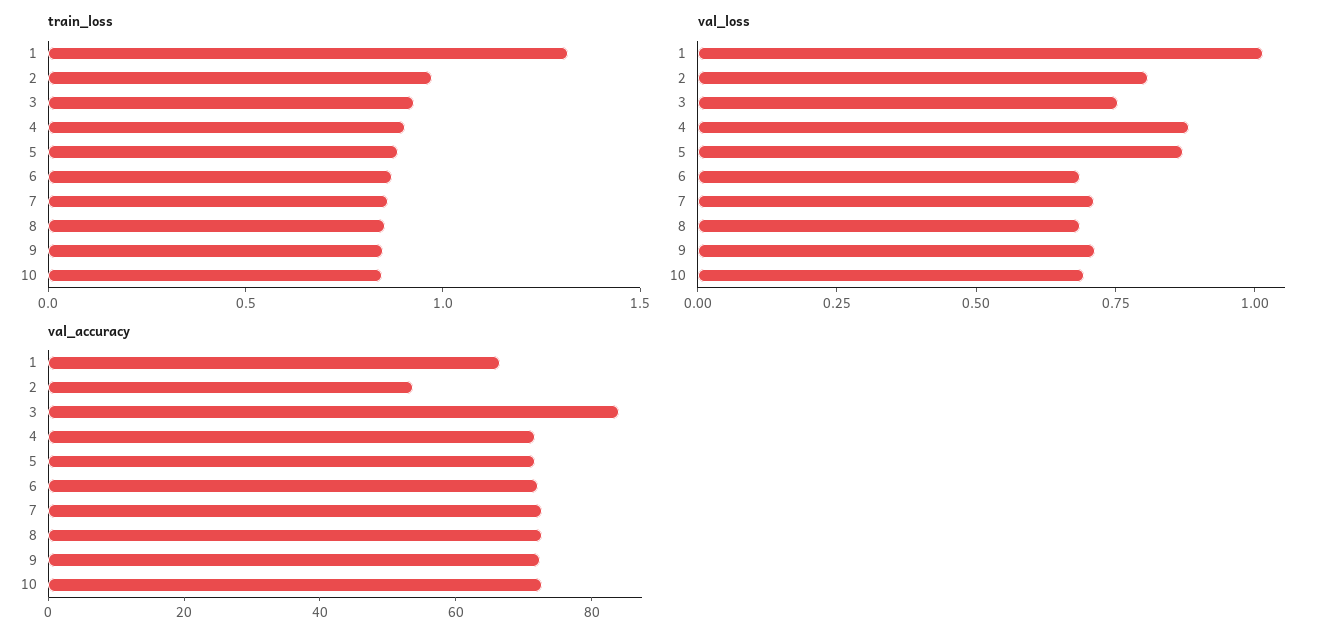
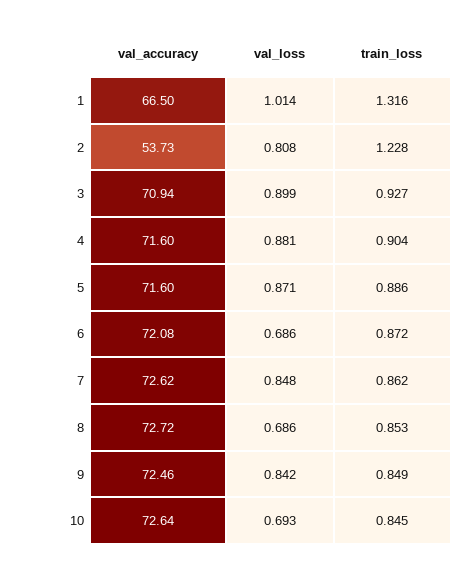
  {
    "train_loss": {
      "1": 1.316,
-     "2": 1,
+     "2": 1.228,
      "3": 0.927,
      "4": 0.904,
      "5": 0.886,
      "6": 0.872,
      "7": 0.862,
      "8": 0.853,
      "9": 0.849,
      "10": 0.845
    },
    "val_loss": {
      "1": 1.014,
      "2": 0.808,
-     "3": 0.75,
+     "3": 0.899,
      "4": 0.881,
      "5": 0.871,
      "6": 0.686,
-     "7": 0.7,
+     "7": 0.848,
      "8": 0.686,
-     "9": 0.7,
+     "9": 0.842,
      "10": 0.693
    },
    "val_accuracy": {
      "1": 66.5,
      "2": 53.73,
-     "3": 85,
+     "3": 70.94,
      "4": 71.6,
      "5": 71.6,
      "6": 72.08,
      "7": 72.62,
      "8": 72.72,
      "9": 72.46,
      "10": 72.64
    }
  }

